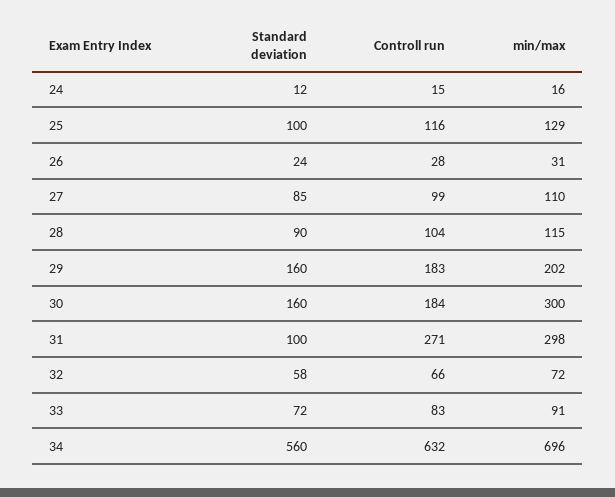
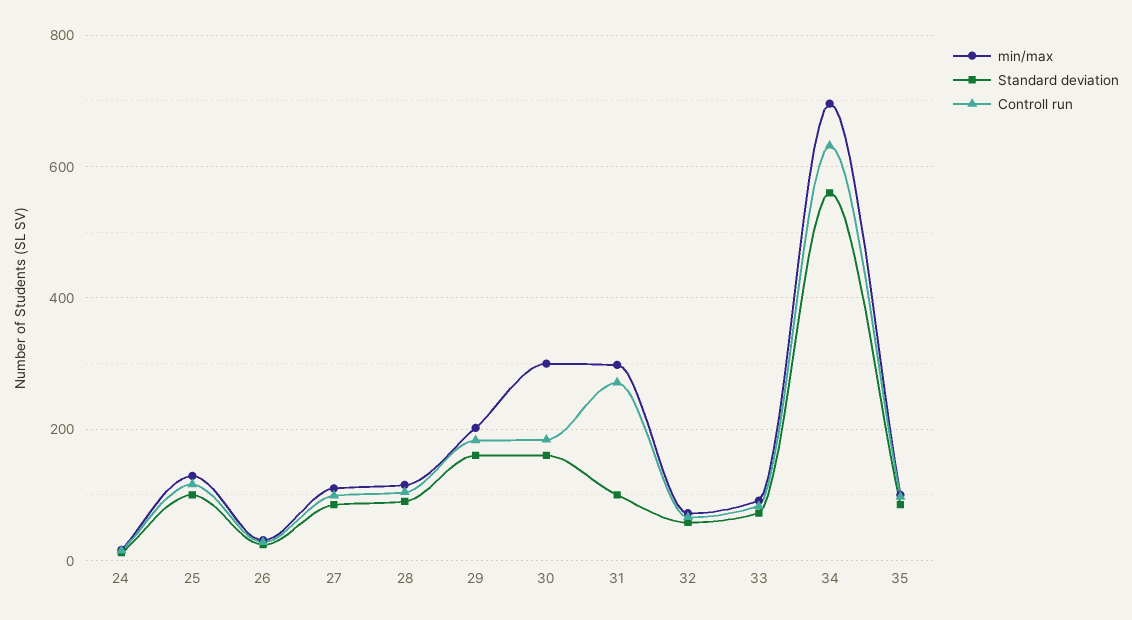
  {
    "Standard deviation": {
      "24": 12,
      "25": 100,
      "26": 24,
      "27": 85,
      "28": 90,
      "29": 160,
      "30": 160,
      "31": 100,
      "32": 58,
      "33": 72,
-     "34": 560
+     "34": 560,
+     "35": 80
    },
    "Controll run": {
      "24": 15,
      "25": 116,
      "26": 28,
      "27": 99,
      "28": 104,
      "29": 183,
      "30": 184,
      "31": 271,
      "32": 66,
      "33": 83,
-     "34": 632
+     "34": 632,
+     "35": 100
    },
    "min/max": {
      "24": 16,
      "25": 129,
      "26": 31,
      "27": 110,
      "28": 115,
      "29": 202,
      "30": 300,
      "31": 298,
      "32": 72,
      "33": 91,
-     "34": 696
+     "34": 696,
+     "35": 100
    }
  }

